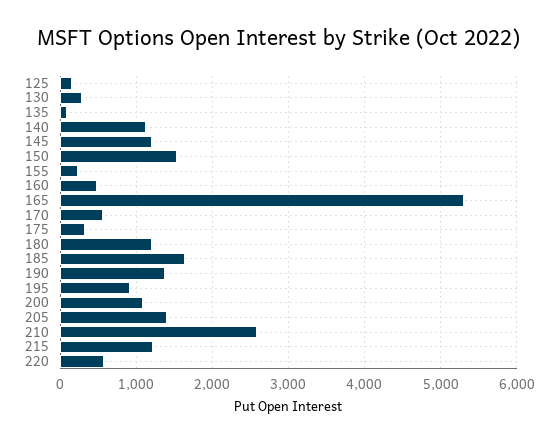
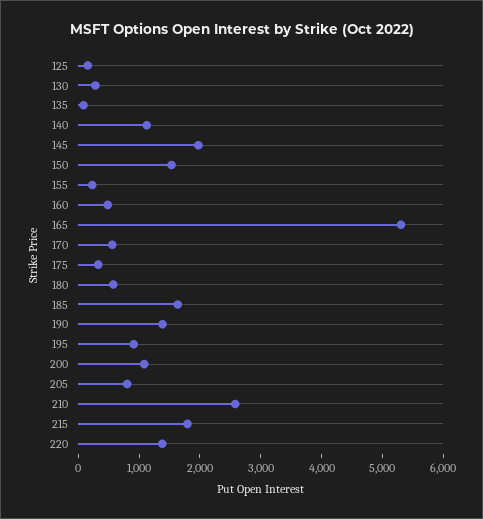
  {
    "125": 200,
    "130": 300,
    "135": 100,
    "140": 1100,
-   "145": 1200,
+   "145": 2000,
    "150": 1500,
    "155": 200,
    "160": 500,
    "165": 5300,
    "170": 600,
    "175": 300,
-   "180": 1200,
+   "180": 600,
    "185": 1600,
    "190": 1400,
    "195": 900,
    "200": 1100,
-   "205": 1400,
+   "205": 800,
    "210": 2600,
-   "215": 1200,
+   "215": 1800,
-   "220": 600
+   "220": 1400
  }

